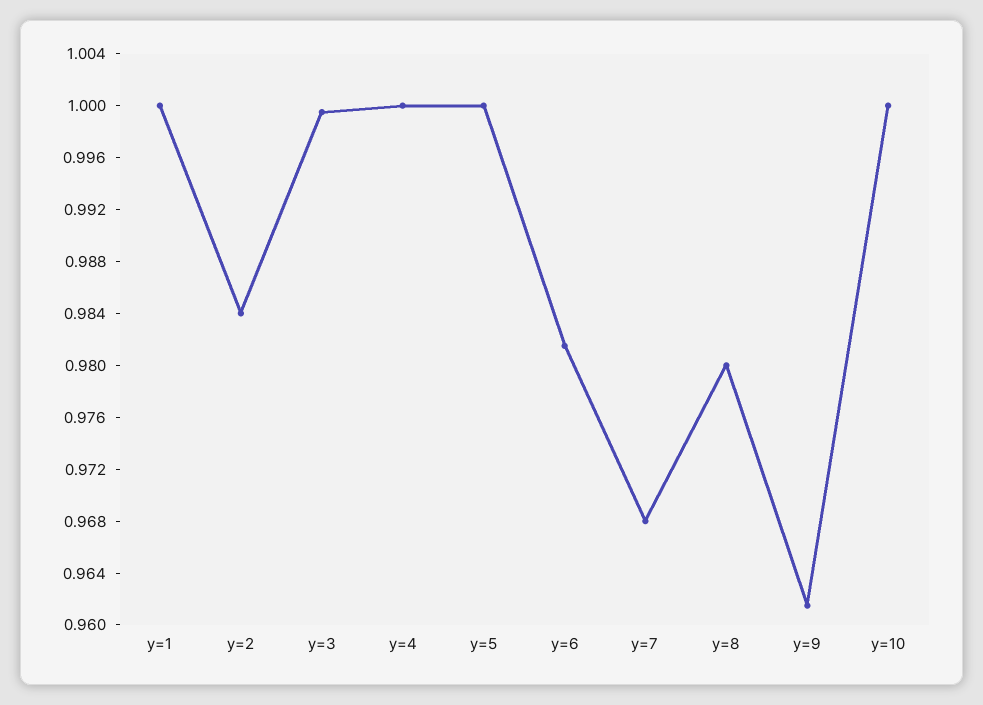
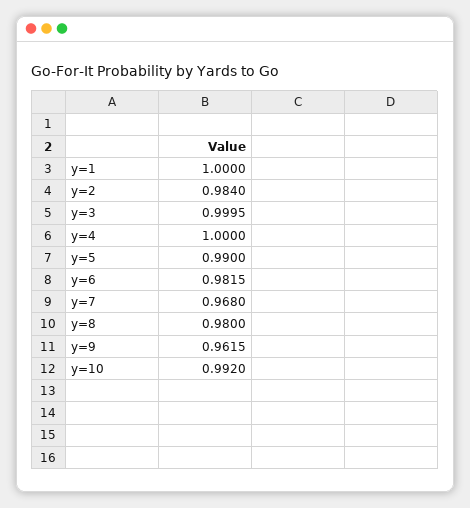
  {
    "y=1": 1,
    "y=2": 0.984,
    "y=3": 0.9995,
    "y=4": 1,
-   "y=5": 1,
+   "y=5": 0.99,
    "y=6": 0.9815,
    "y=7": 0.968,
    "y=8": 0.98,
    "y=9": 0.9615,
-   "y=10": 1
+   "y=10": 0.992
  }

